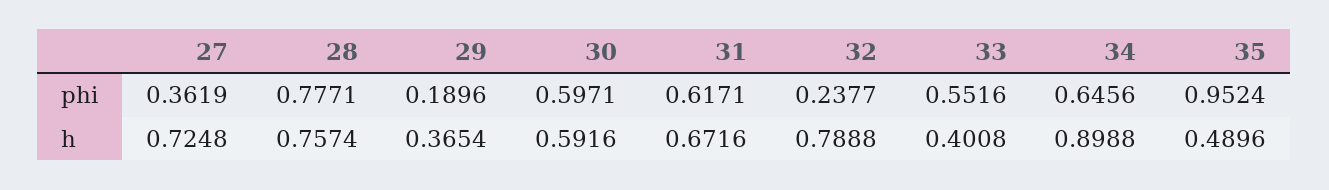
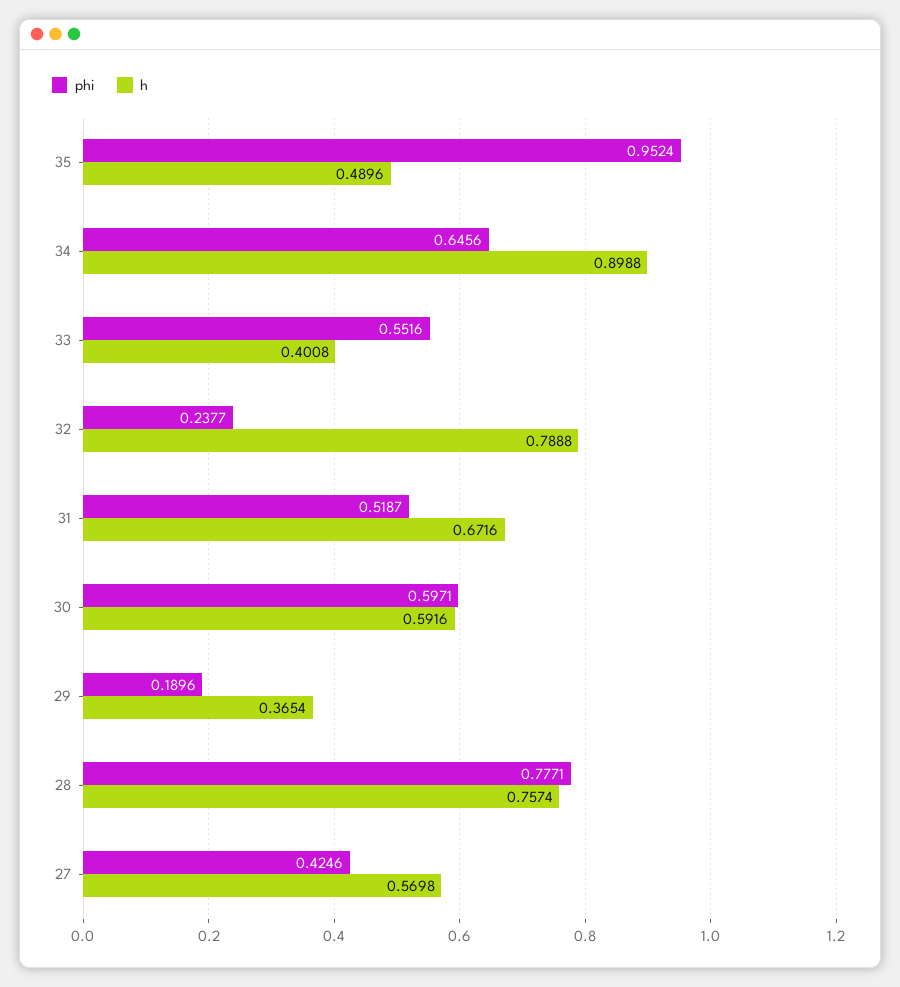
  {
    "phi": {
-     "27": 0.3619,
+     "27": 0.4246,
      "28": 0.7771,
      "29": 0.1896,
      "30": 0.5971,
-     "31": 0.6171,
+     "31": 0.5187,
      "32": 0.2377,
      "33": 0.5516,
      "34": 0.6456,
      "35": 0.9524
    },
    "h": {
-     "27": 0.7248,
+     "27": 0.5698,
      "28": 0.7574,
      "29": 0.3654,
      "30": 0.5916,
      "31": 0.6716,
      "32": 0.7888,
      "33": 0.4008,
      "34": 0.8988,
      "35": 0.4896
    }
  }

